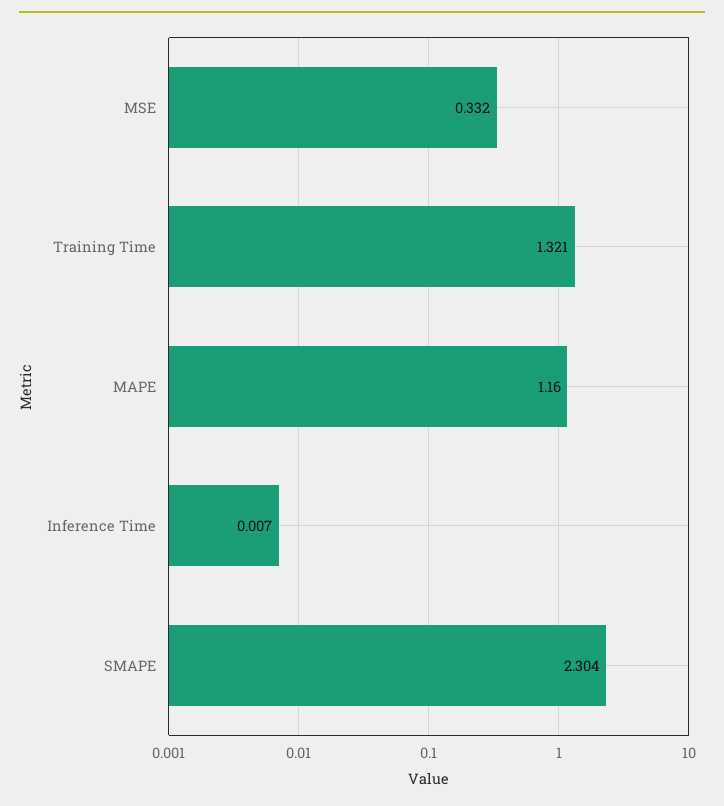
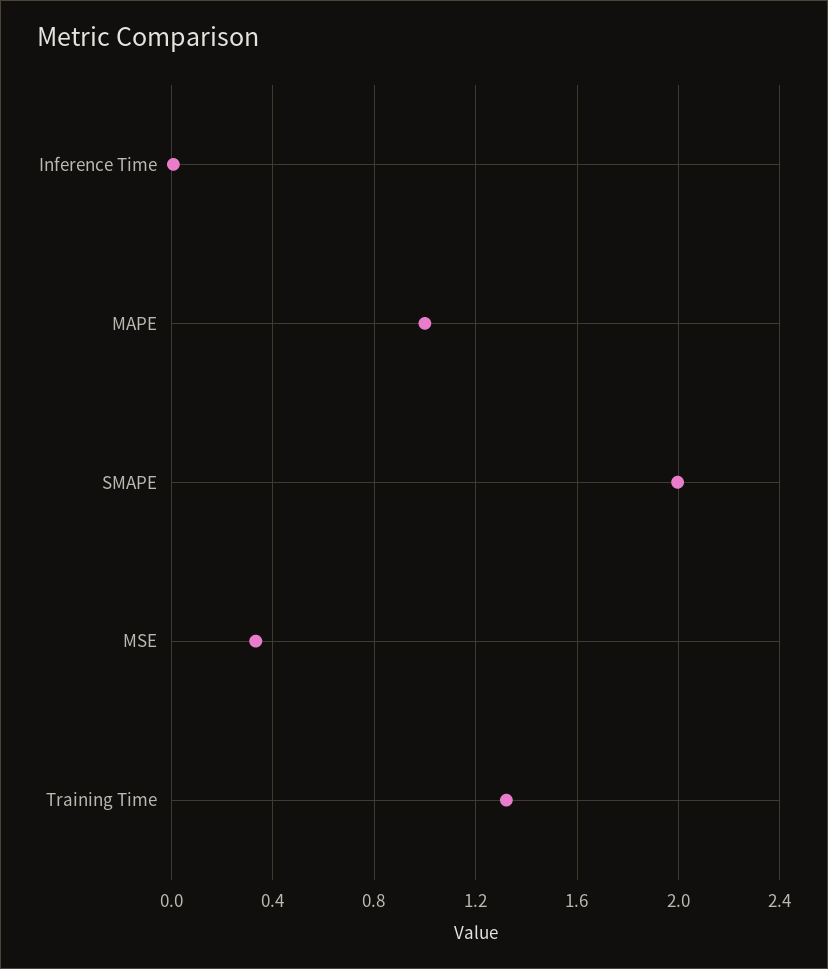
  {
    "MSE": 0.332,
    "Training Time": 1.321,
-   "MAPE": 1.16,
+   "MAPE": 1,
    "Inference Time": 0.007,
-   "SMAPE": 2.304
+   "SMAPE": 2
  }

